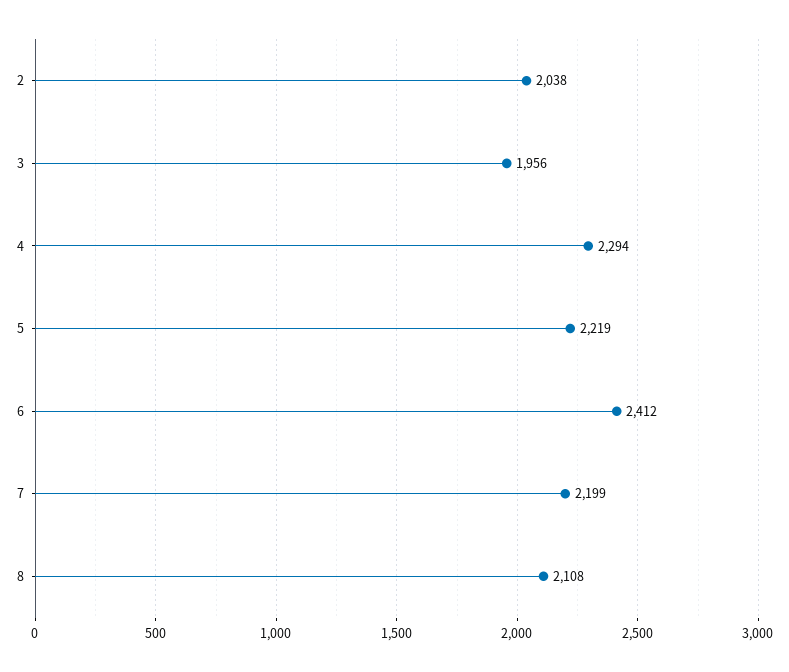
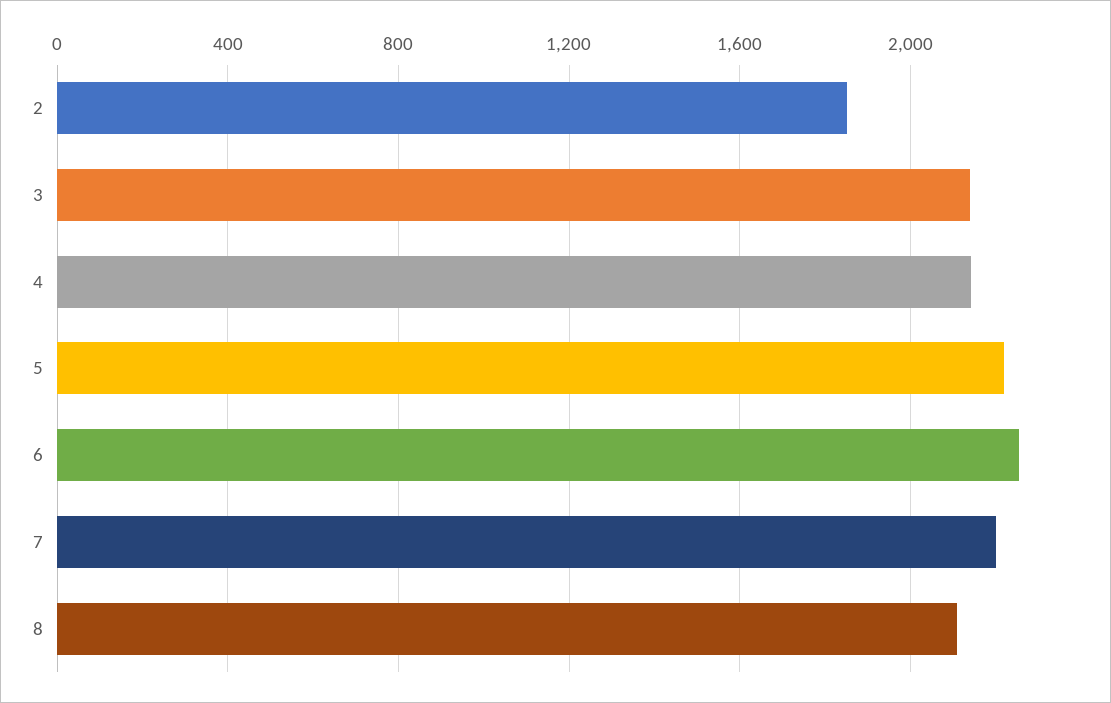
  {
-   "2": 2038,
+   "2": 1850,
-   "3": 1956,
+   "3": 2150,
-   "4": 2294,
+   "4": 2150,
    "5": 2219,
-   "6": 2412,
+   "6": 2250,
    "7": 2199,
    "8": 2108
  }

